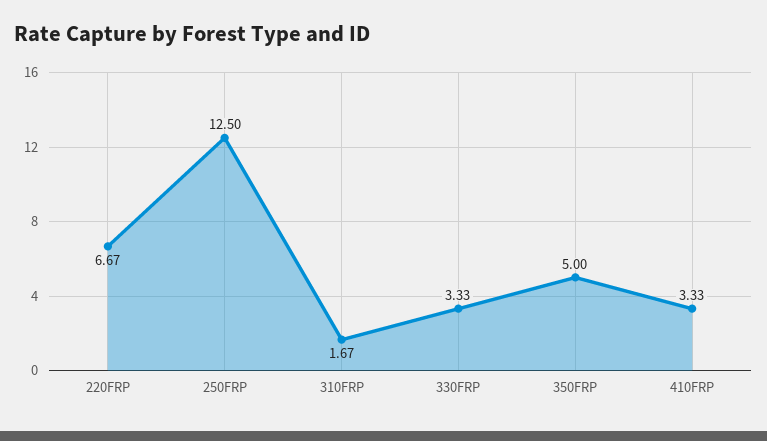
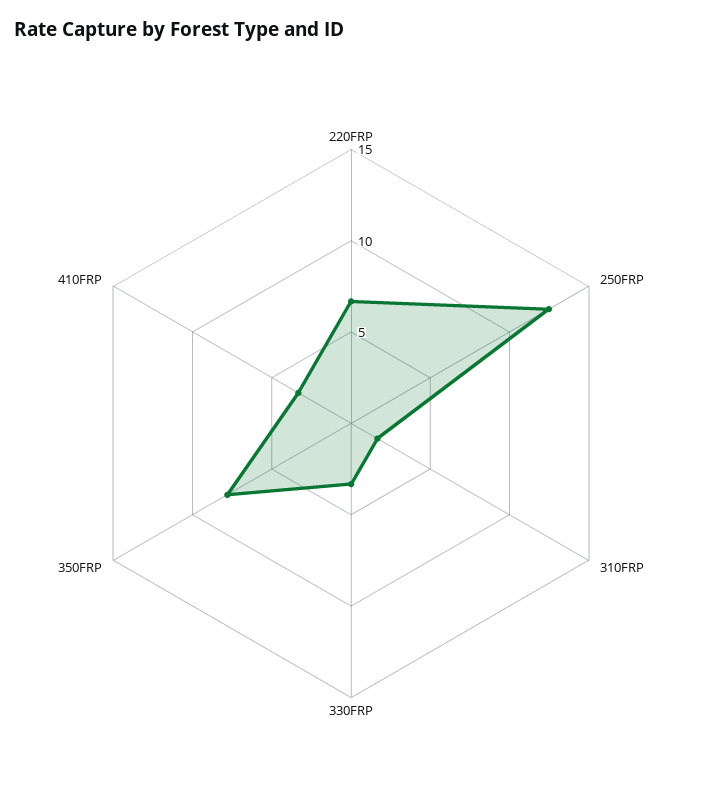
  {
    "220FRP": 6.67,
    "250FRP": 12.5,
    "310FRP": 1.67,
    "330FRP": 3.33,
-   "350FRP": 5,
+   "350FRP": 8,
    "410FRP": 3.33
  }

